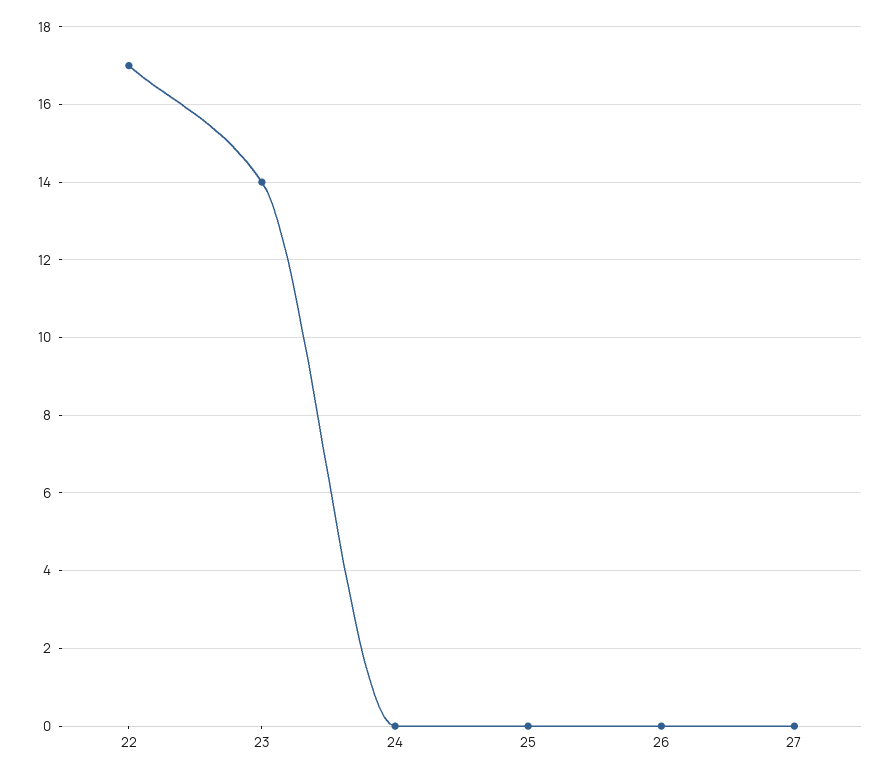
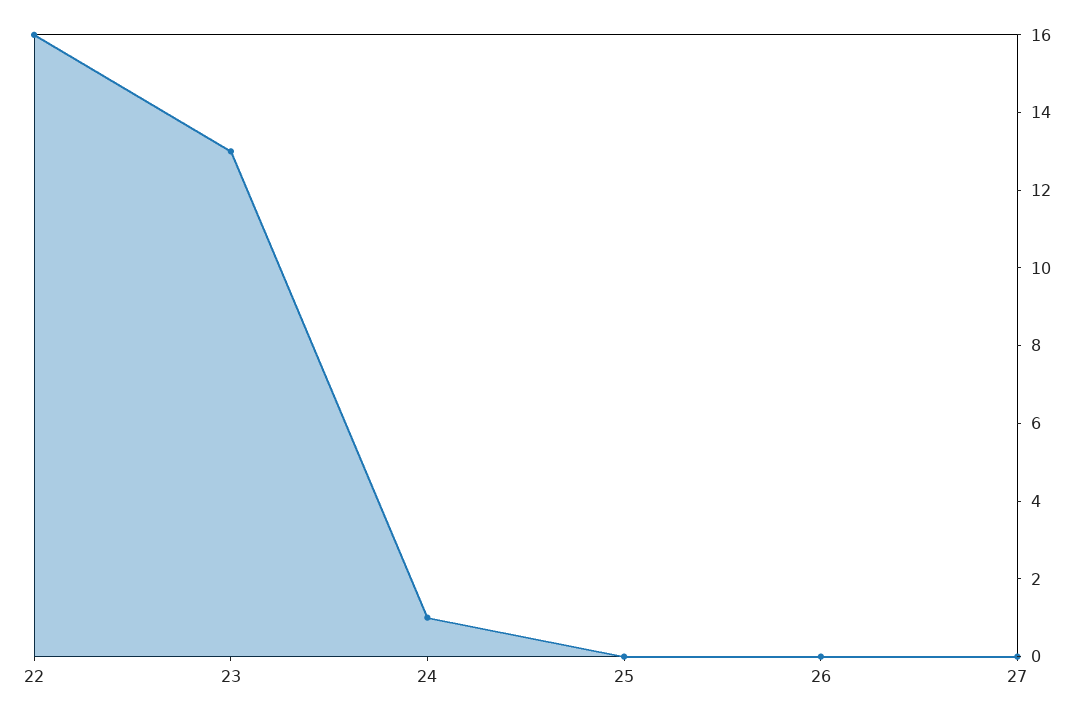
  {
-   "22": 17,
+   "22": 16,
-   "23": 14,
+   "23": 13,
-   "24": 0,
+   "24": 1,
    "25": 0,
    "26": 0,
    "27": 0
  }

